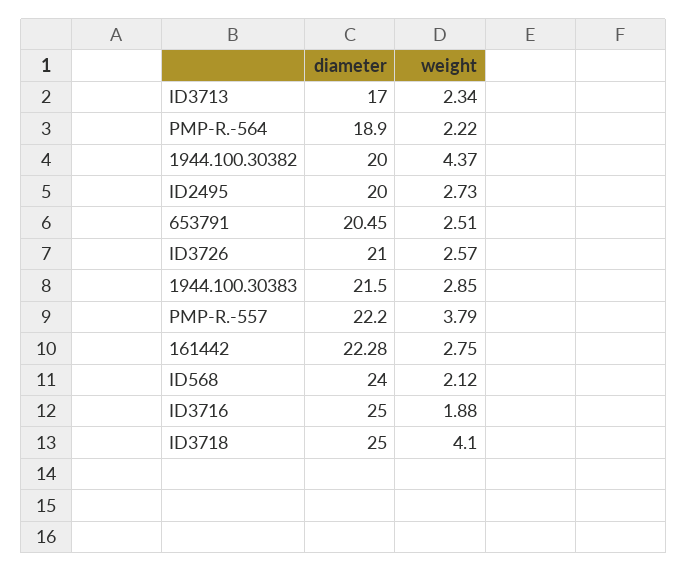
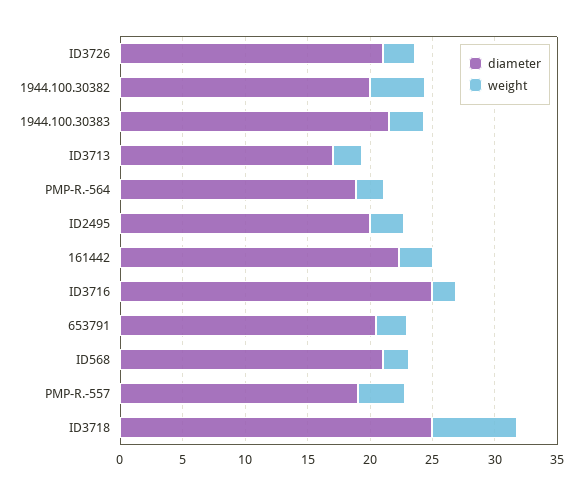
  {
    "diameter": {
      "ID3713": 17,
      "PMP-R.-564": 18.9,
      "1944.100.30382": 20,
      "ID2495": 20,
      "653791": 20.45,
      "ID3726": 21,
      "1944.100.30383": 21.5,
-     "PMP-R.-557": 22.2,
+     "PMP-R.-557": 19,
      "161442": 22.28,
-     "ID568": 24,
+     "ID568": 21,
      "ID3716": 25,
      "ID3718": 25
    },
    "weight": {
      "ID3713": 2.34,
      "PMP-R.-564": 2.22,
      "1944.100.30382": 4.37,
      "ID2495": 2.73,
      "653791": 2.51,
      "ID3726": 2.57,
      "1944.100.30383": 2.85,
      "PMP-R.-557": 3.79,
      "161442": 2.75,
      "ID568": 2.12,
      "ID3716": 1.88,
-     "ID3718": 4.1
+     "ID3718": 7
    }
  }

